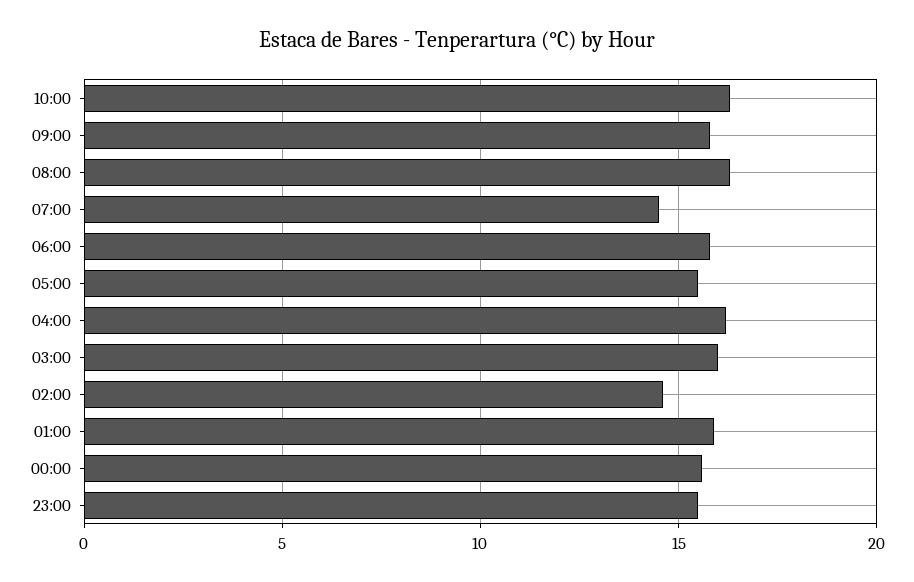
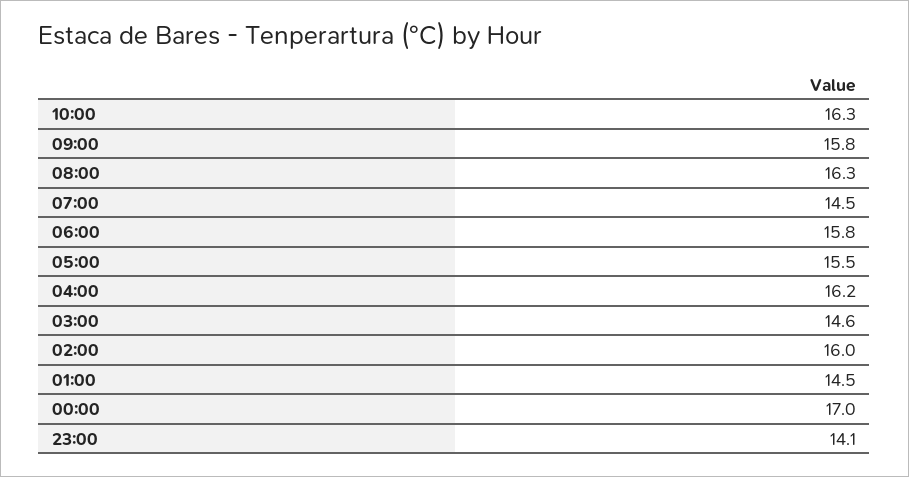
  {
    "10:00": 16.3,
    "09:00": 15.8,
    "08:00": 16.3,
    "07:00": 14.5,
    "06:00": 15.8,
    "05:00": 15.5,
    "04:00": 16.2,
-   "03:00": 16,
+   "03:00": 14.6,
-   "02:00": 14.5,
+   "02:00": 16,
-   "01:00": 16,
+   "01:00": 14.5,
-   "00:00": 15.5,
+   "00:00": 17,
-   "23:00": 15.5
+   "23:00": 14.1
  }

